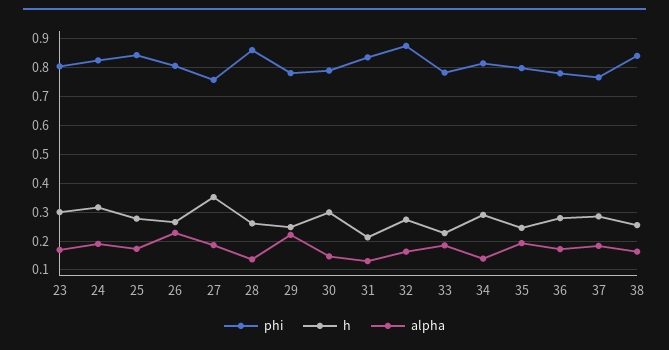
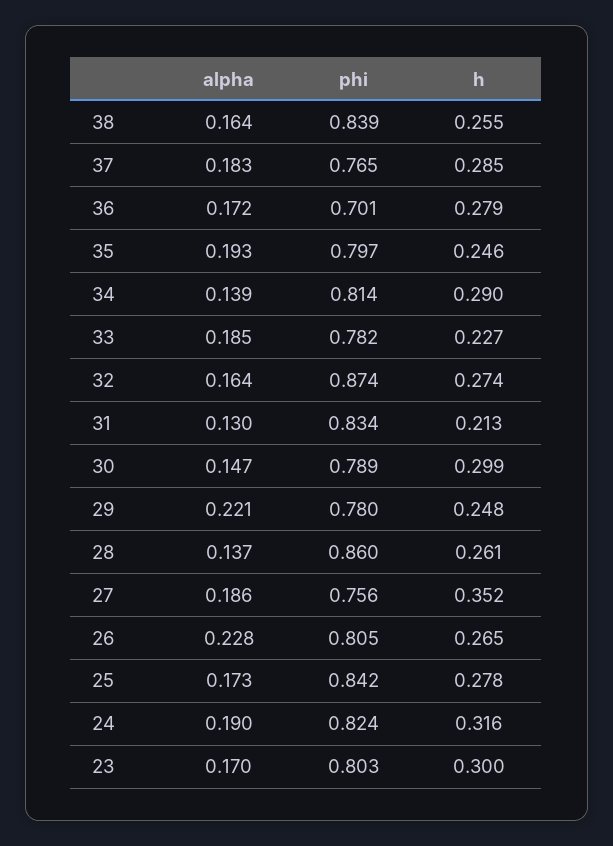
  {
    "phi": {
      "23": 0.803,
      "24": 0.824,
      "25": 0.842,
      "26": 0.805,
      "27": 0.756,
      "28": 0.86,
      "29": 0.78,
      "30": 0.789,
      "31": 0.834,
      "32": 0.874,
      "33": 0.782,
      "34": 0.814,
      "35": 0.797,
-     "36": 0.775,
+     "36": 0.701,
      "37": 0.765,
      "38": 0.839
    },
    "h": {
      "23": 0.3,
      "24": 0.316,
      "25": 0.278,
      "26": 0.265,
      "27": 0.352,
      "28": 0.261,
      "29": 0.248,
      "30": 0.299,
      "31": 0.213,
      "32": 0.274,
      "33": 0.227,
      "34": 0.29,
      "35": 0.246,
      "36": 0.279,
      "37": 0.285,
      "38": 0.255
    },
    "alpha": {
      "23": 0.17,
      "24": 0.19,
      "25": 0.173,
      "26": 0.228,
      "27": 0.186,
      "28": 0.137,
      "29": 0.221,
      "30": 0.147,
      "31": 0.13,
      "32": 0.164,
      "33": 0.185,
      "34": 0.139,
      "35": 0.193,
      "36": 0.172,
      "37": 0.183,
      "38": 0.164
    }
  }

